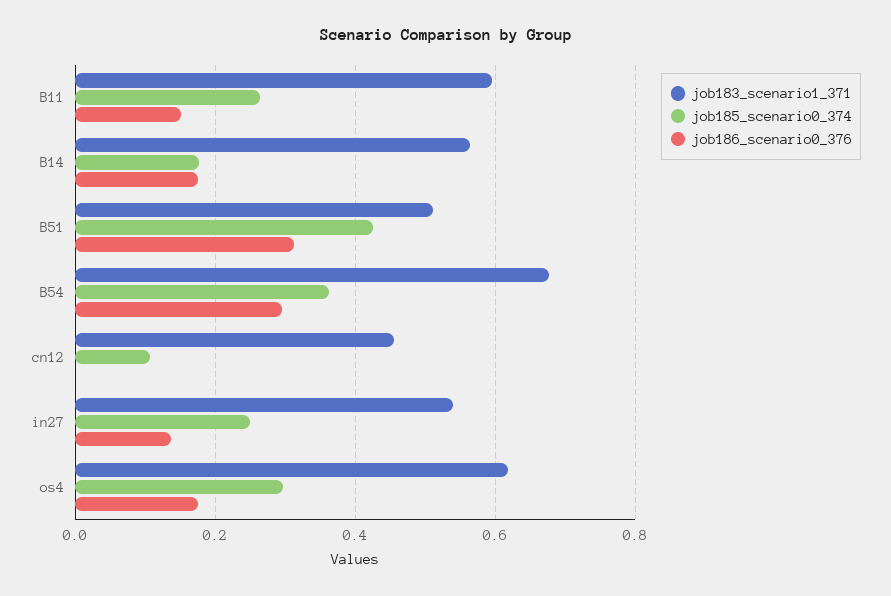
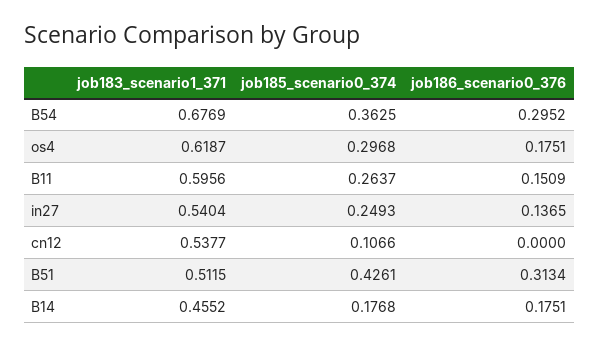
  {
    "job183_scenario1_371": {
      "B11": 0.5956,
-     "B14": 0.56,
+     "B14": 0.4552,
      "B51": 0.5115,
      "B54": 0.6769,
-     "cn12": 0.46,
+     "cn12": 0.5377,
      "in27": 0.5404,
      "os4": 0.6187
    },
    "job185_scenario0_374": {
      "B11": 0.2637,
      "B14": 0.1768,
      "B51": 0.4261,
      "B54": 0.3625,
      "cn12": 0.1066,
      "in27": 0.2493,
      "os4": 0.2968
    },
    "job186_scenario0_376": {
      "B11": 0.1509,
      "B14": 0.1751,
      "B51": 0.3134,
      "B54": 0.2952,
      "cn12": 0,
      "in27": 0.1365,
      "os4": 0.1751
    }
  }

